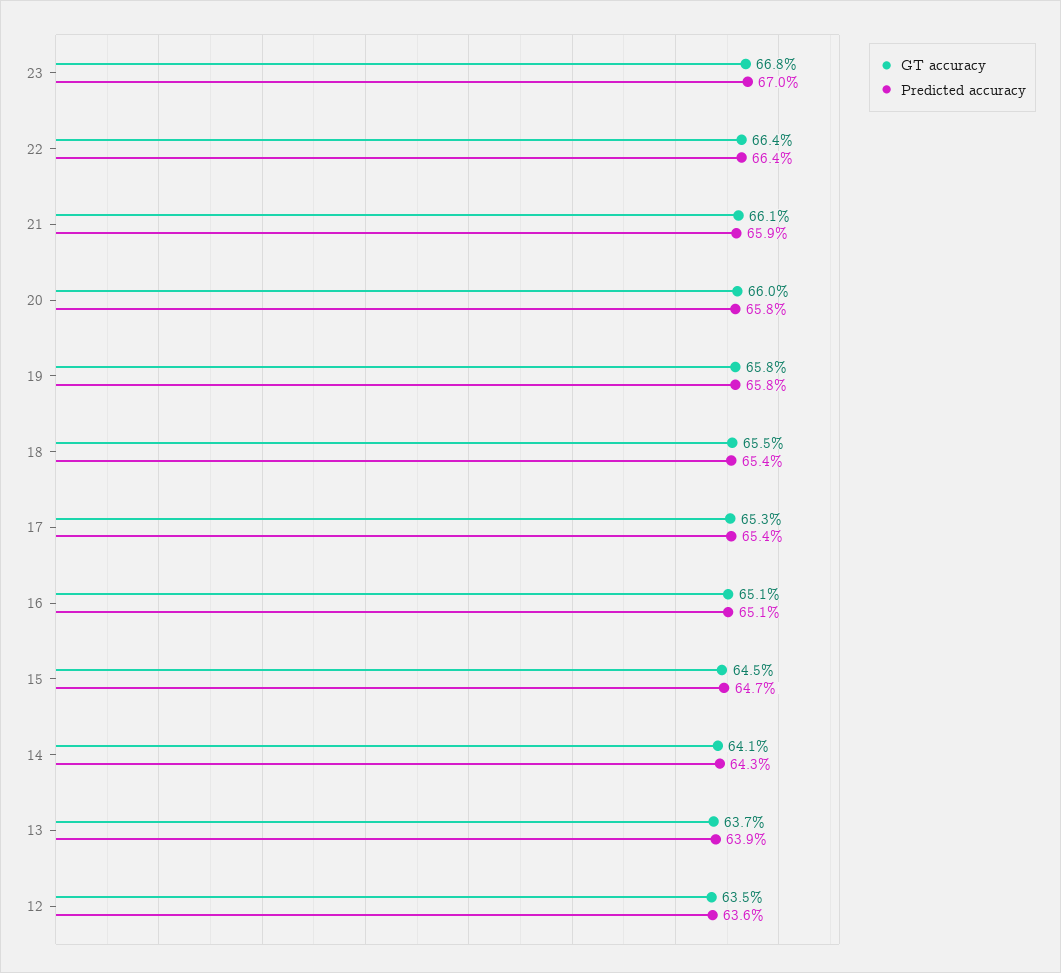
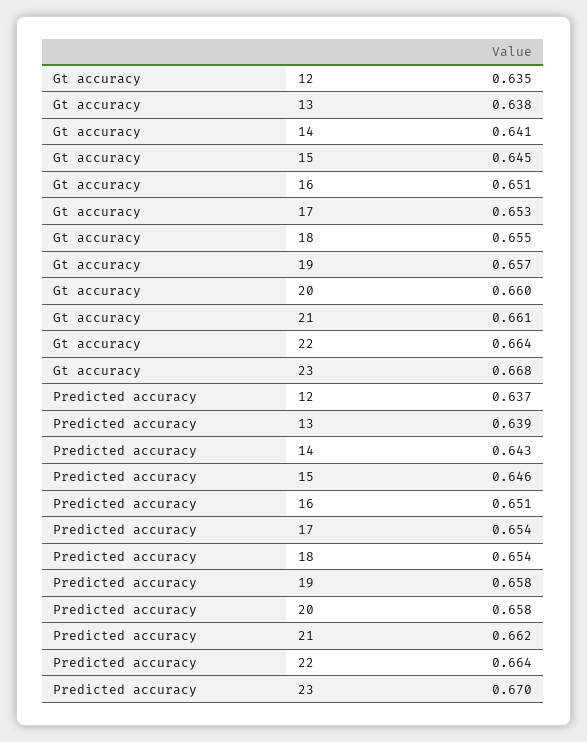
  {
    "GT accuracy": {
      "23": 0.668,
      "22": 0.664,
      "21": 0.661,
      "20": 0.66,
-     "19": 0.658,
+     "19": 0.657,
      "18": 0.655,
      "17": 0.653,
      "16": 0.651,
      "15": 0.645,
      "14": 0.641,
-     "13": 0.637,
+     "13": 0.638,
      "12": 0.635
    },
    "Predicted accuracy": {
      "23": 0.67,
      "22": 0.664,
-     "21": 0.659,
+     "21": 0.662,
      "20": 0.658,
      "19": 0.658,
      "18": 0.654,
      "17": 0.654,
      "16": 0.651,
-     "15": 0.647,
+     "15": 0.646,
      "14": 0.643,
      "13": 0.639,
-     "12": 0.636
+     "12": 0.637
    }
  }

